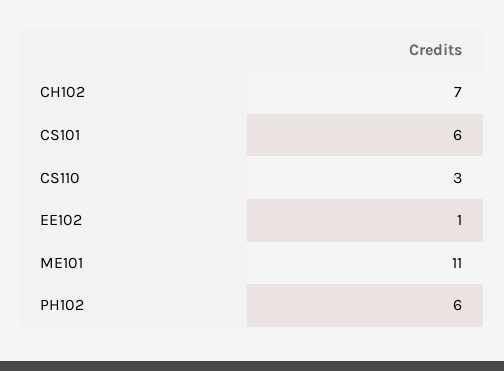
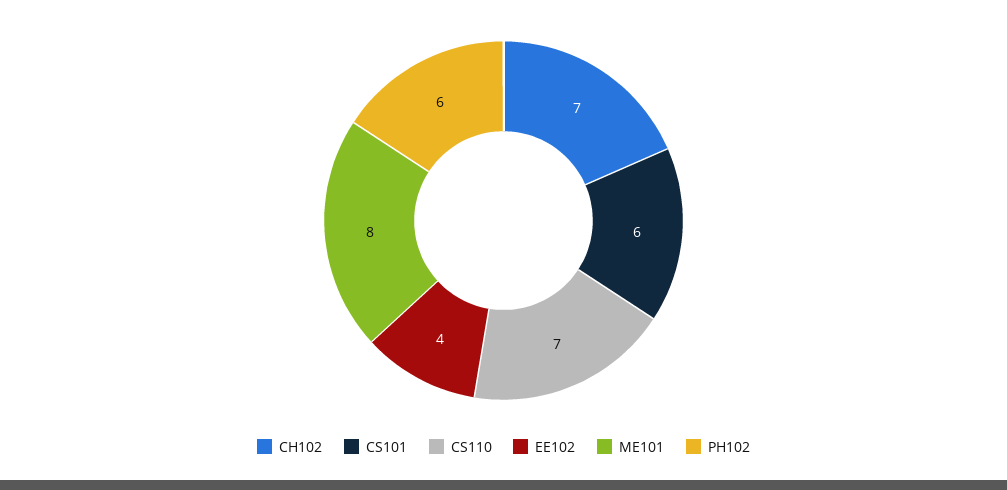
  {
    "CH102": 7,
    "CS101": 6,
-   "CS110": 3,
+   "CS110": 7,
-   "EE102": 1,
+   "EE102": 4,
-   "ME101": 11,
+   "ME101": 8,
    "PH102": 6
  }

